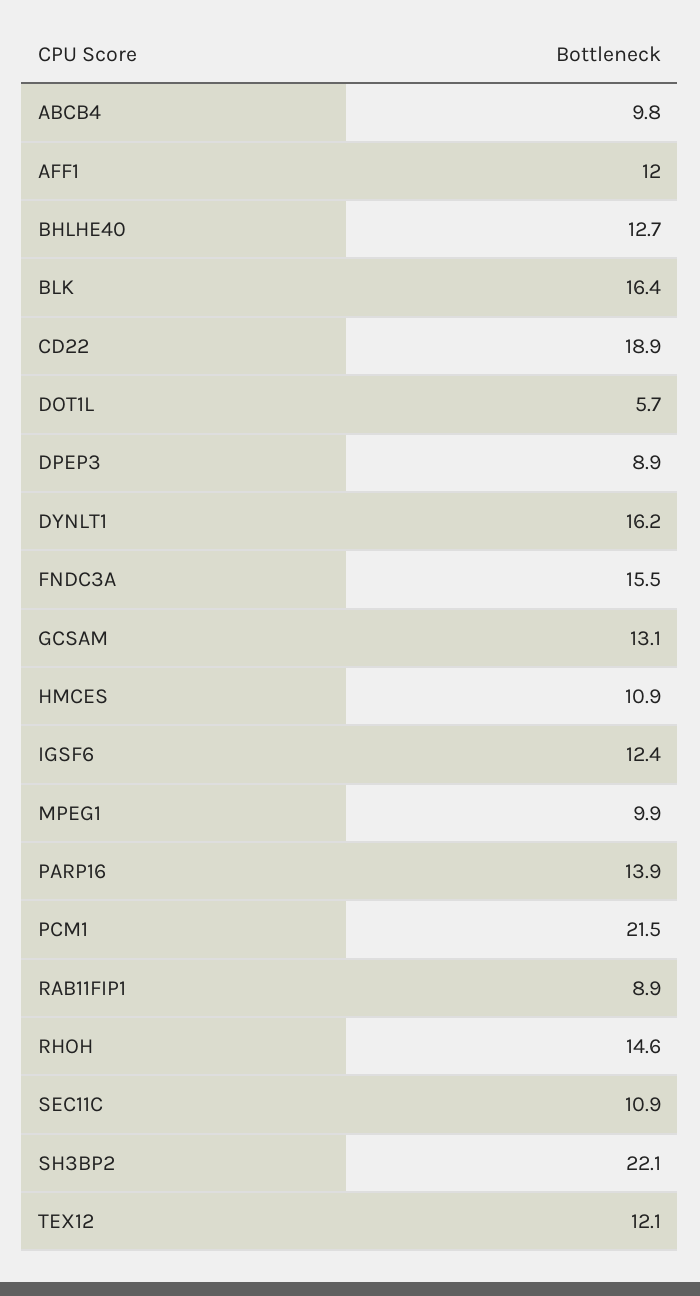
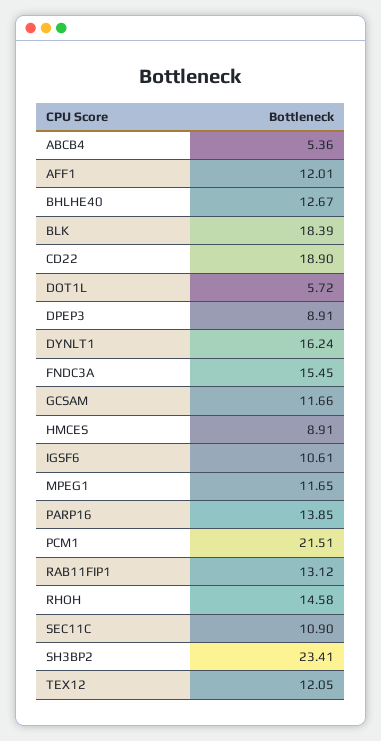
  {
-   "ABCB4": 9.8,
+   "ABCB4": 5.36,
    "AFF1": 12.01,
    "BHLHE40": 12.67,
-   "BLK": 16.4,
+   "BLK": 18.39,
    "CD22": 18.9,
    "DOT1L": 5.72,
    "DPEP3": 8.91,
    "DYNLT1": 16.24,
    "FNDC3A": 15.45,
-   "GCSAM": 13.1,
+   "GCSAM": 11.66,
-   "HMCES": 10.9,
+   "HMCES": 8.91,
-   "IGSF6": 12.4,
+   "IGSF6": 10.61,
-   "MPEG1": 9.9,
+   "MPEG1": 11.65,
    "PARP16": 13.85,
    "PCM1": 21.51,
-   "RAB11FIP1": 8.9,
+   "RAB11FIP1": 13.12,
    "RHOH": 14.58,
    "SEC11C": 10.9,
-   "SH3BP2": 22.1,
+   "SH3BP2": 23.41,
    "TEX12": 12.05
  }

